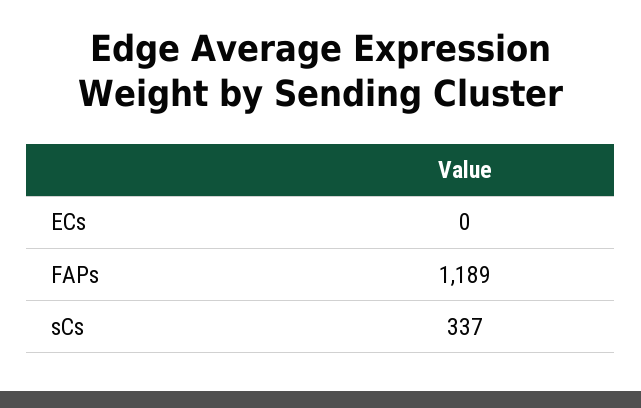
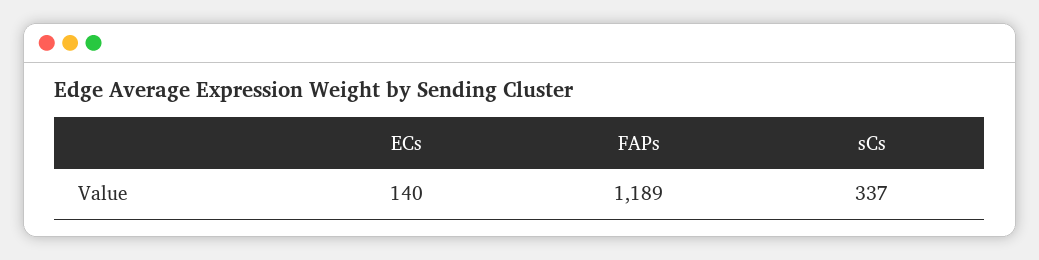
  {
-   "ECs": 0,
+   "ECs": 140,
    "FAPs": 1189,
    "sCs": 337
  }

